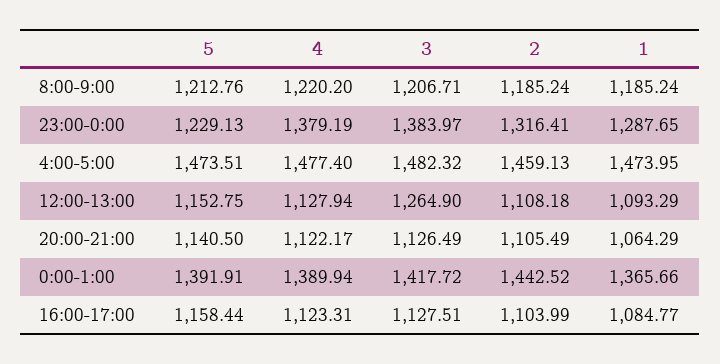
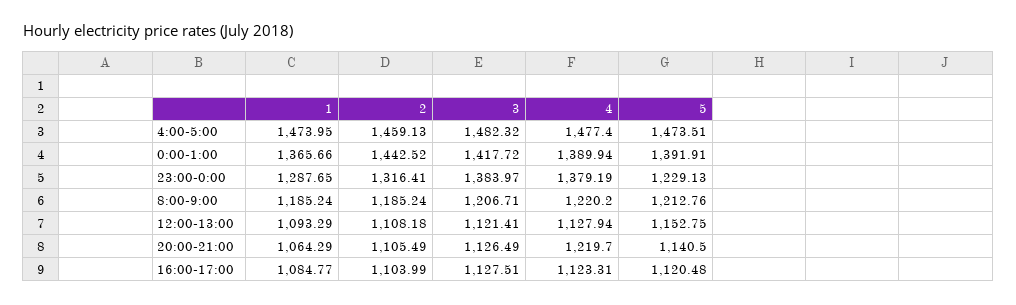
  {
    "5": {
      "8:00-9:00": 1212.76,
      "23:00-0:00": 1229.13,
      "4:00-5:00": 1473.51,
      "12:00-13:00": 1152.75,
      "20:00-21:00": 1140.5,
      "0:00-1:00": 1391.91,
-     "16:00-17:00": 1158.44
+     "16:00-17:00": 1120.48
    },
    "4": {
      "8:00-9:00": 1220.2,
      "23:00-0:00": 1379.19,
      "4:00-5:00": 1477.4,
      "12:00-13:00": 1127.94,
-     "20:00-21:00": 1122.17,
+     "20:00-21:00": 1219.7,
      "0:00-1:00": 1389.94,
      "16:00-17:00": 1123.31
    },
    "3": {
      "8:00-9:00": 1206.71,
      "23:00-0:00": 1383.97,
      "4:00-5:00": 1482.32,
-     "12:00-13:00": 1264.9,
+     "12:00-13:00": 1121.41,
      "20:00-21:00": 1126.49,
      "0:00-1:00": 1417.72,
      "16:00-17:00": 1127.51
    },
    "2": {
      "8:00-9:00": 1185.24,
      "23:00-0:00": 1316.41,
      "4:00-5:00": 1459.13,
      "12:00-13:00": 1108.18,
      "20:00-21:00": 1105.49,
      "0:00-1:00": 1442.52,
      "16:00-17:00": 1103.99
    },
    "1": {
      "8:00-9:00": 1185.24,
      "23:00-0:00": 1287.65,
      "4:00-5:00": 1473.95,
      "12:00-13:00": 1093.29,
      "20:00-21:00": 1064.29,
      "0:00-1:00": 1365.66,
      "16:00-17:00": 1084.77
    }
  }

